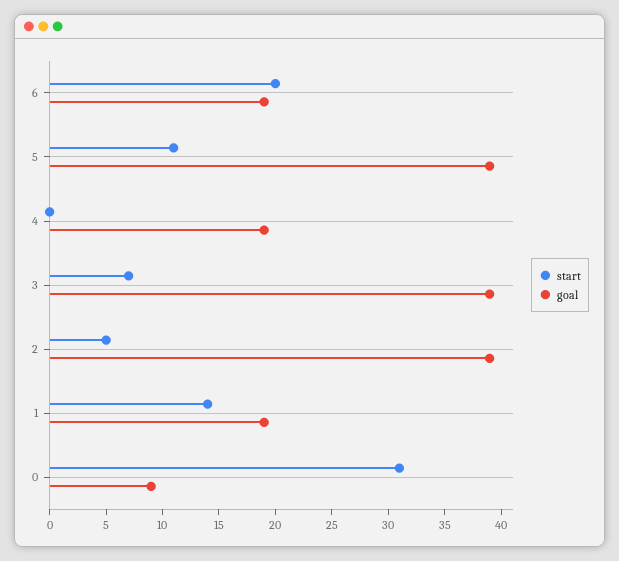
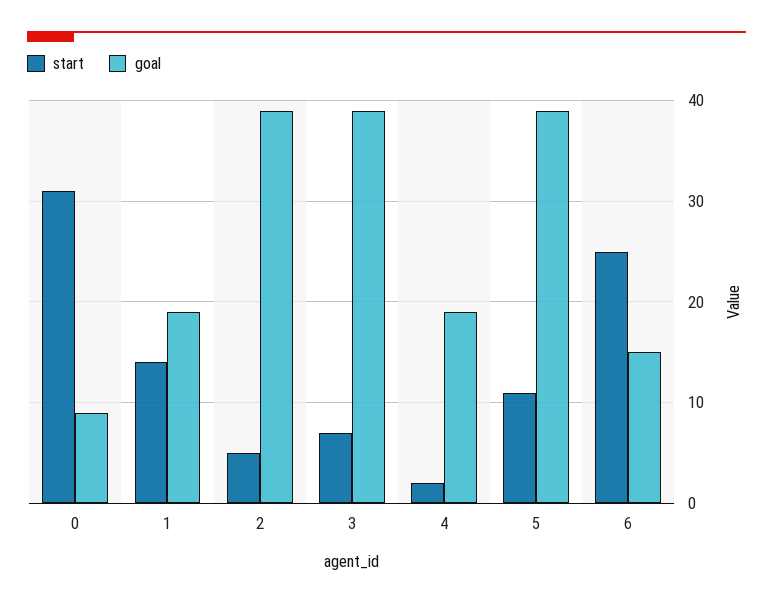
  {
    "start": {
-     "6": 20,
+     "6": 25,
      "5": 11,
-     "4": 0,
+     "4": 2,
      "3": 7,
      "2": 5,
      "1": 14,
      "0": 31
    },
    "goal": {
-     "6": 19,
+     "6": 15,
      "5": 39,
      "4": 19,
      "3": 39,
      "2": 39,
      "1": 19,
      "0": 9
    }
  }

